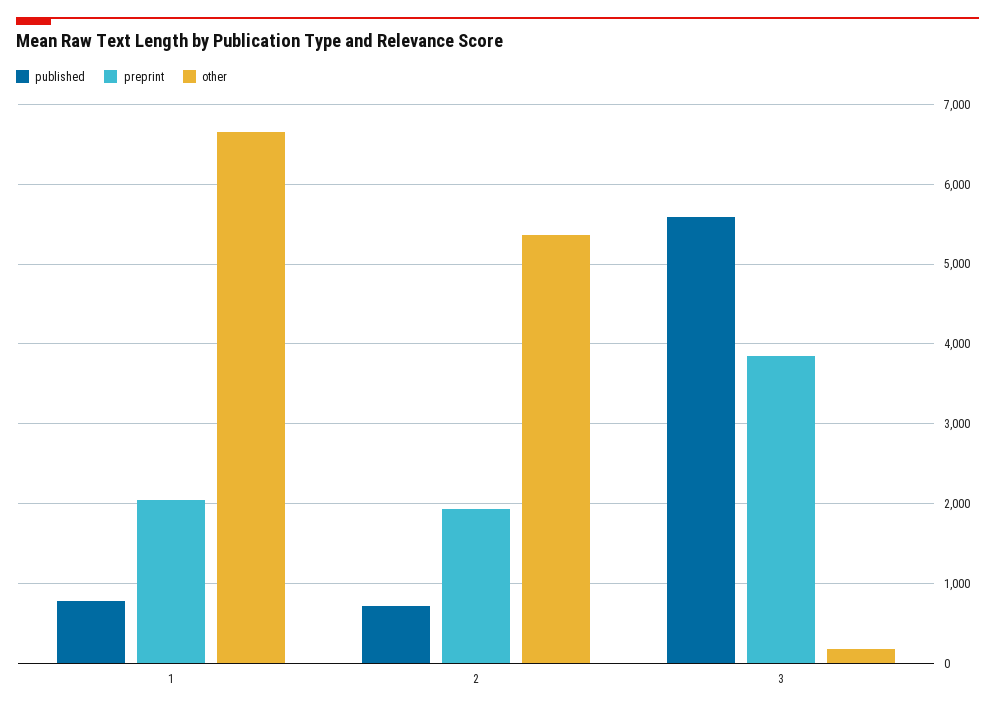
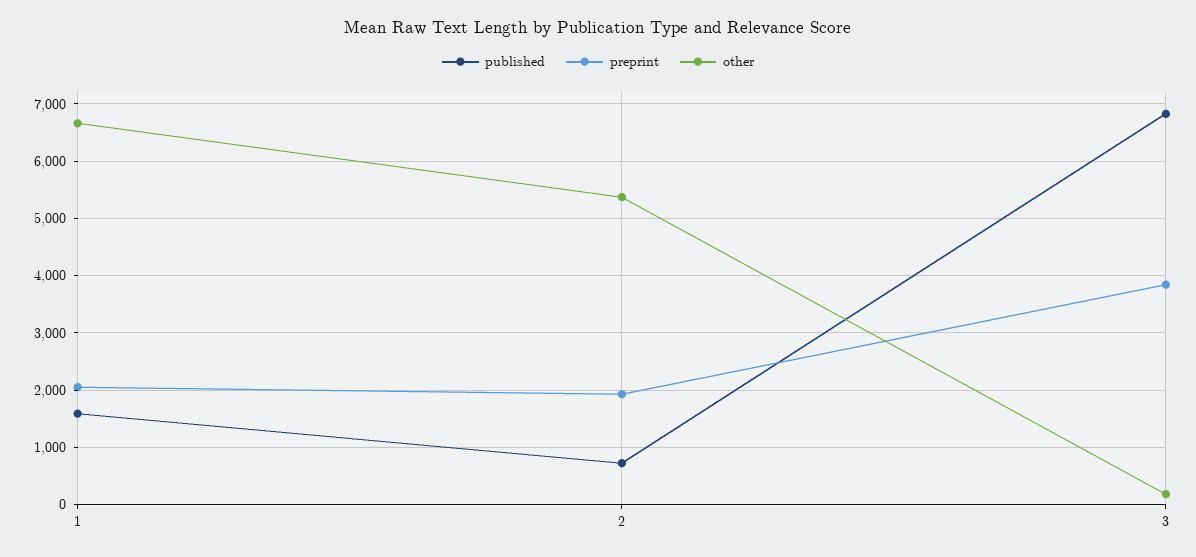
  {
    "published": {
-     "1": 800,
+     "1": 1600,
      "2": 700,
-     "3": 5600
+     "3": 6800
    },
    "preprint": {
      "1": 2100,
      "2": 1900,
      "3": 3800
    },
    "other": {
      "1": 6700,
      "2": 5400,
      "3": 200
    }
  }

